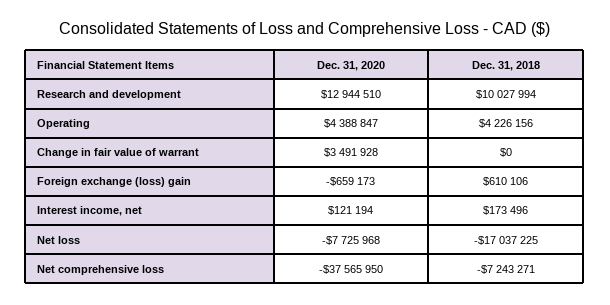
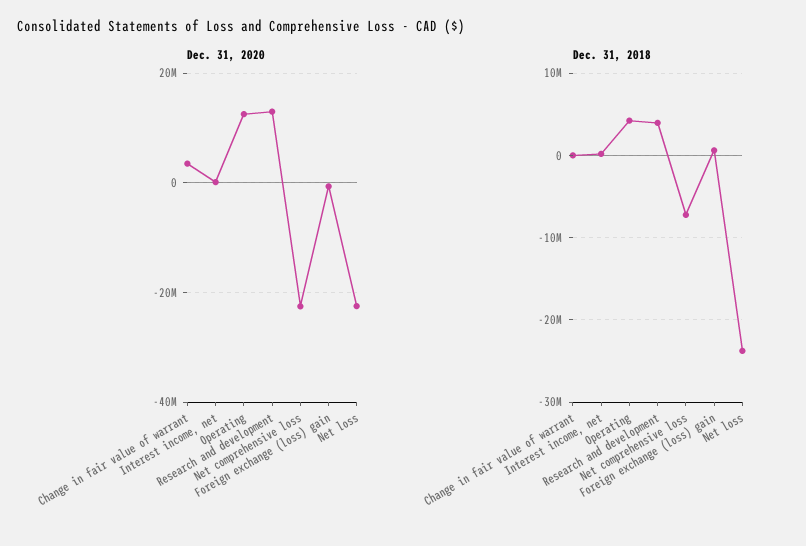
  {
    "Dec. 31, 2020": {
      "Research and development": 12944510,
-     "Operating": 4388847,
+     "Operating": 12000000,
      "Change in fair value of warrant": 3491928,
      "Foreign exchange (loss) gain": -659173,
      "Interest income, net": 121194,
-     "Net loss": -7725968,
+     "Net loss": -22000000,
-     "Net comprehensive loss": -37565950
+     "Net comprehensive loss": -22000000
    },
    "Dec. 31, 2018": {
-     "Research and development": 10027994,
+     "Research and development": 4000000,
      "Operating": 4226156,
      "Change in fair value of warrant": 0,
      "Foreign exchange (loss) gain": 610106,
      "Interest income, net": 173496,
-     "Net loss": -17037225,
+     "Net loss": -24000000,
      "Net comprehensive loss": -7243271
    }
  }

